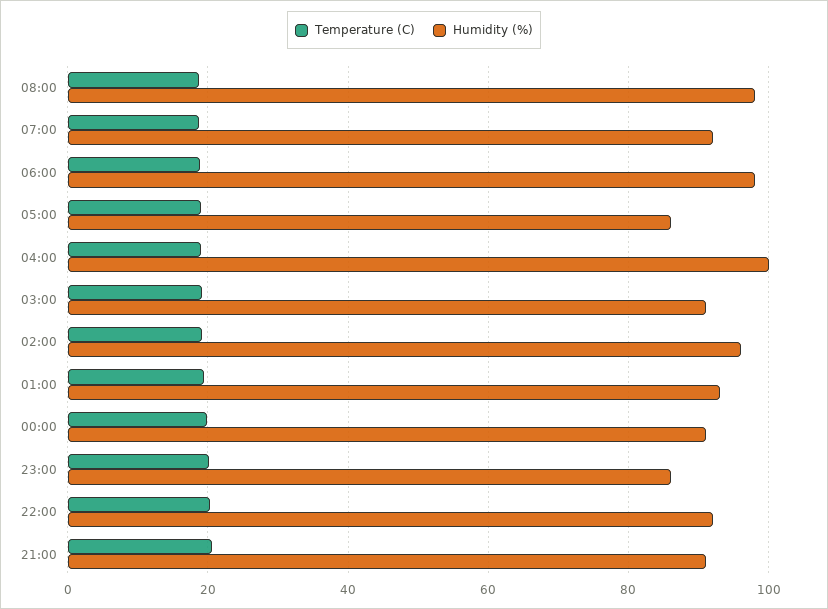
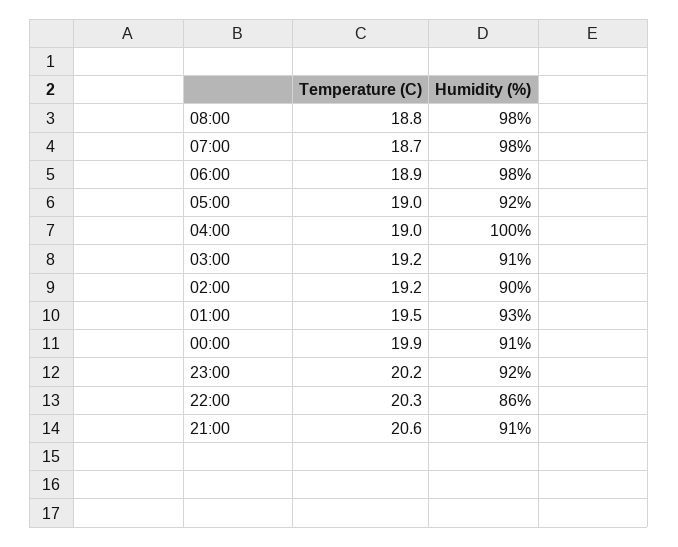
  {
    "Temperature (C)": {
      "08:00": 18.8,
      "07:00": 18.7,
      "06:00": 18.9,
      "05:00": 19,
      "04:00": 19,
      "03:00": 19.2,
      "02:00": 19.2,
      "01:00": 19.5,
      "00:00": 19.9,
      "23:00": 20.2,
      "22:00": 20.3,
      "21:00": 20.6
    },
    "Humidity (%)": {
      "08:00": 98,
-     "07:00": 92,
+     "07:00": 98,
      "06:00": 98,
-     "05:00": 86,
+     "05:00": 92,
      "04:00": 100,
      "03:00": 91,
-     "02:00": 96,
+     "02:00": 90,
      "01:00": 93,
      "00:00": 91,
-     "23:00": 86,
+     "23:00": 92,
-     "22:00": 92,
+     "22:00": 86,
      "21:00": 91
    }
  }

